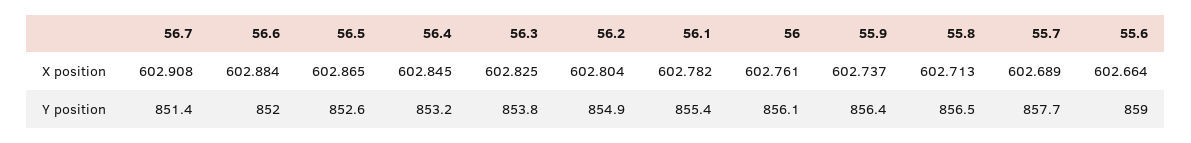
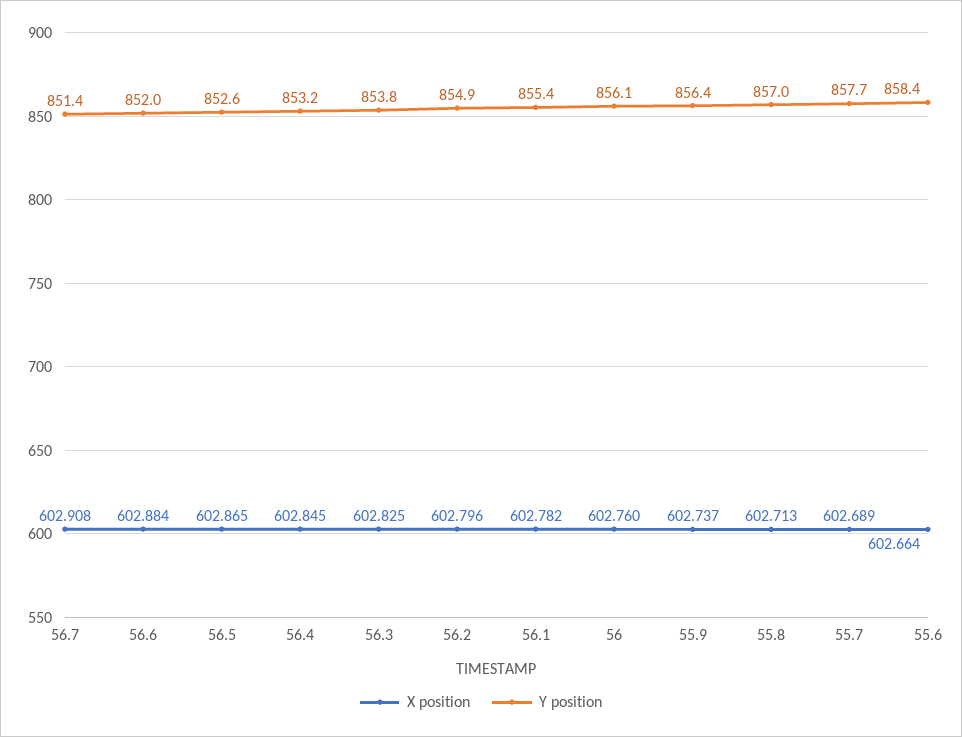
  {
    "X position": {
      "56.7": 602.908,
      "56.6": 602.884,
      "56.5": 602.865,
      "56.4": 602.845,
      "56.3": 602.825,
-     "56.2": 602.804,
+     "56.2": 602.796,
      "56.1": 602.782,
-     "56": 602.761,
+     "56": 602.76,
      "55.9": 602.737,
      "55.8": 602.713,
      "55.7": 602.689,
      "55.6": 602.664
    },
    "Y position": {
      "56.7": 851.4,
      "56.6": 852,
      "56.5": 852.6,
      "56.4": 853.2,
      "56.3": 853.8,
      "56.2": 854.9,
      "56.1": 855.4,
      "56": 856.1,
      "55.9": 856.4,
-     "55.8": 856.5,
+     "55.8": 857,
      "55.7": 857.7,
-     "55.6": 859
+     "55.6": 858.4
    }
  }

